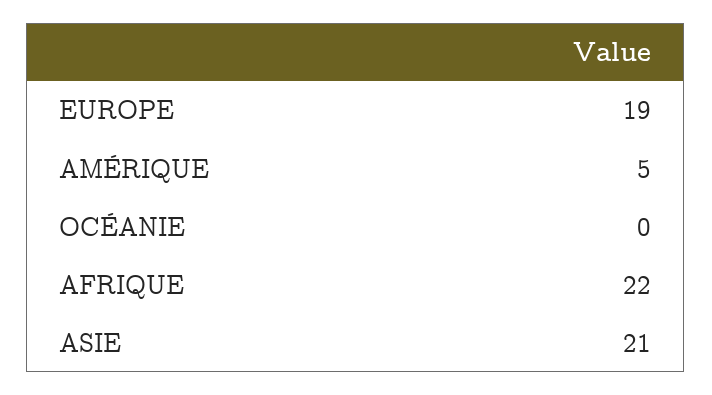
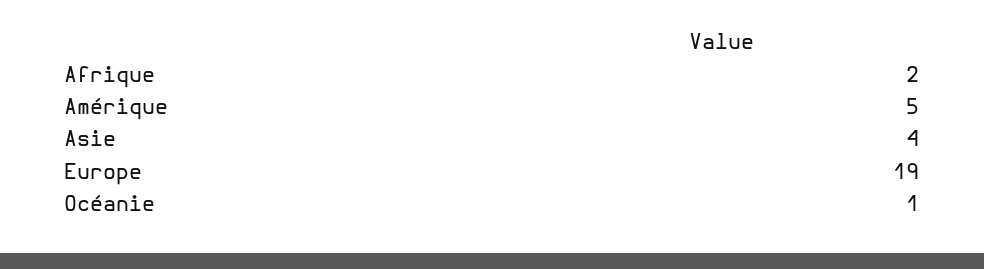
  {
    "EUROPE": 19,
    "AMÉRIQUE": 5,
-   "OCÉANIE": 0,
+   "OCÉANIE": 1,
-   "AFRIQUE": 22,
+   "AFRIQUE": 2,
-   "ASIE": 21
+   "ASIE": 4
  }

